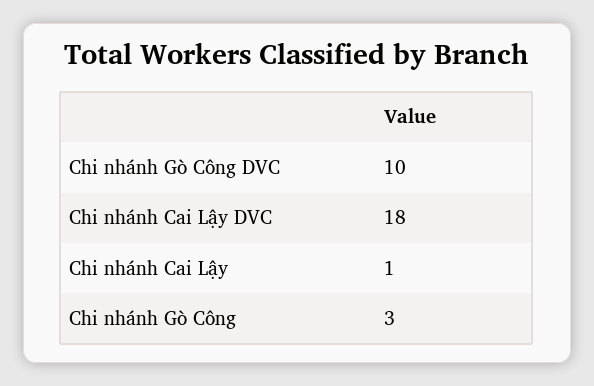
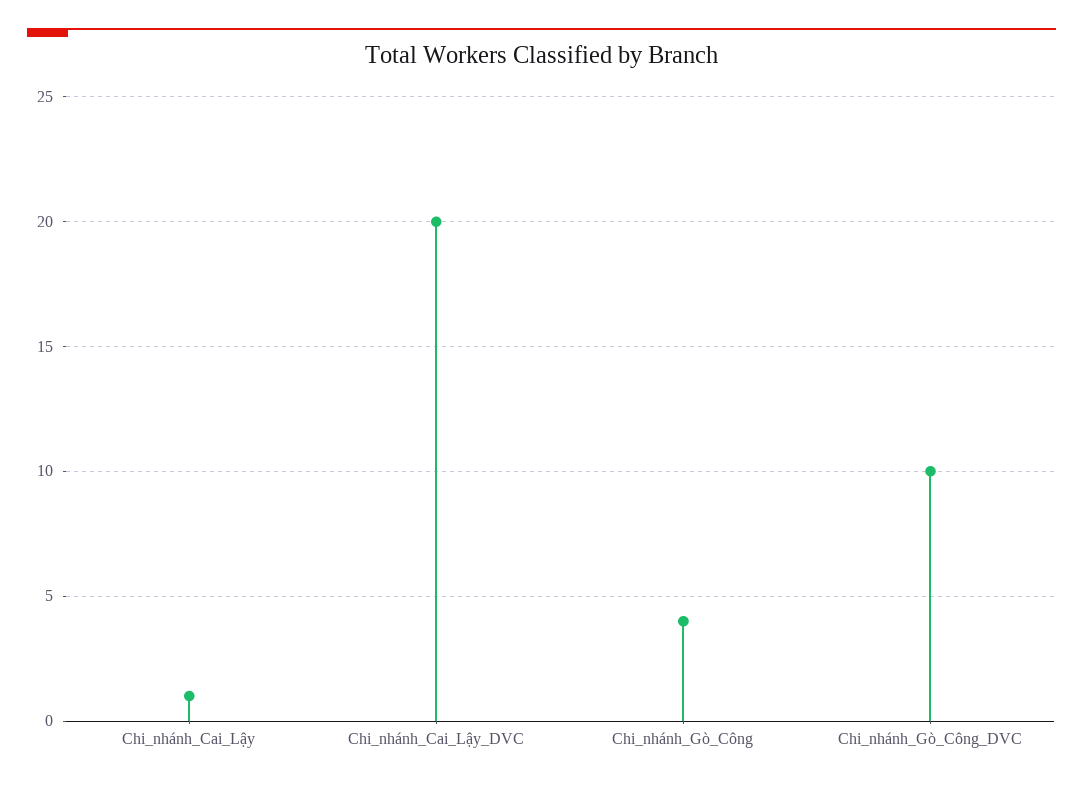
  {
    "Chi nhánh Gò Công DVC": 10,
-   "Chi nhánh Cai Lậy DVC": 18,
+   "Chi nhánh Cai Lậy DVC": 20,
    "Chi nhánh Cai Lậy": 1,
-   "Chi nhánh Gò Công": 3
+   "Chi nhánh Gò Công": 4
  }

